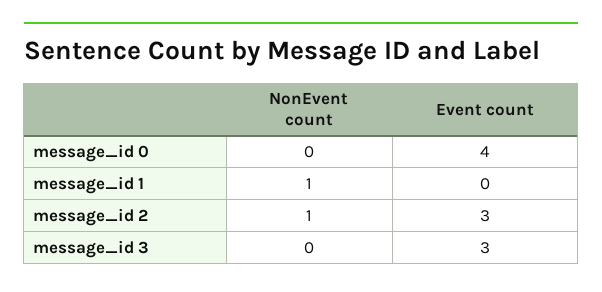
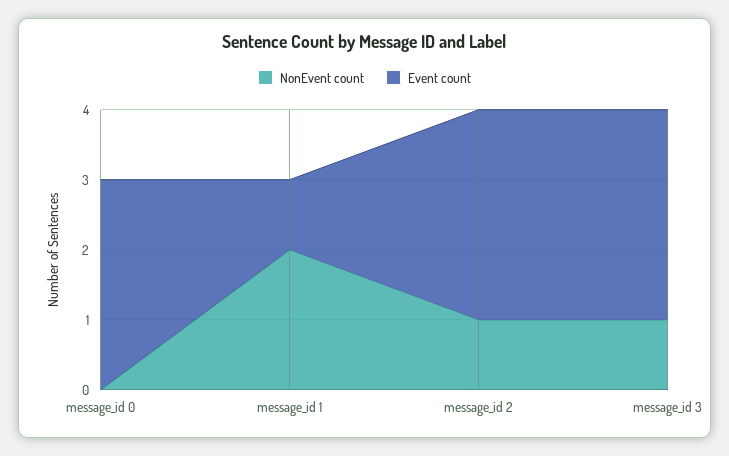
  {
    "NonEvent count": {
      "message_id 0": 0,
-     "message_id 1": 1,
+     "message_id 1": 2,
      "message_id 2": 1,
-     "message_id 3": 0
+     "message_id 3": 1
    },
    "Event count": {
-     "message_id 0": 4,
+     "message_id 0": 3,
-     "message_id 1": 0,
+     "message_id 1": 1,
      "message_id 2": 3,
      "message_id 3": 3
    }
  }

